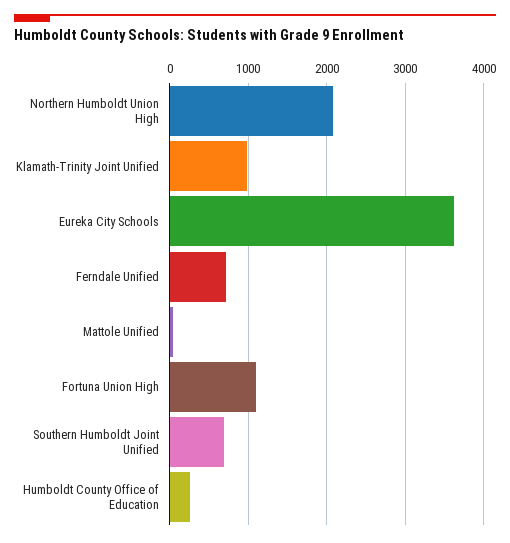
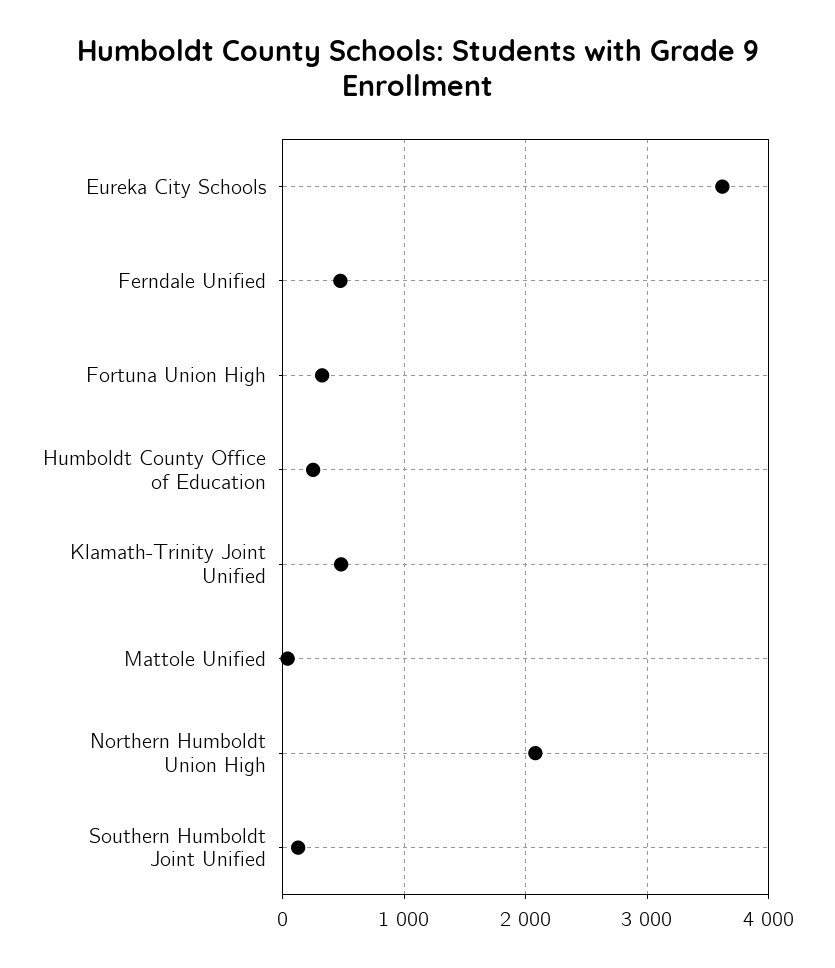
  {
    "Northern Humboldt Union High": 2100,
-   "Klamath-Trinity Joint Unified": 1000,
+   "Klamath-Trinity Joint Unified": 500,
    "Eureka City Schools": 3600,
-   "Ferndale Unified": 700,
+   "Ferndale Unified": 500,
    "Mattole Unified": 0,
-   "Fortuna Union High": 1100,
+   "Fortuna Union High": 300,
-   "Southern Humboldt Joint Unified": 700,
+   "Southern Humboldt Joint Unified": 100,
    "Humboldt County Office of Education": 300
  }

